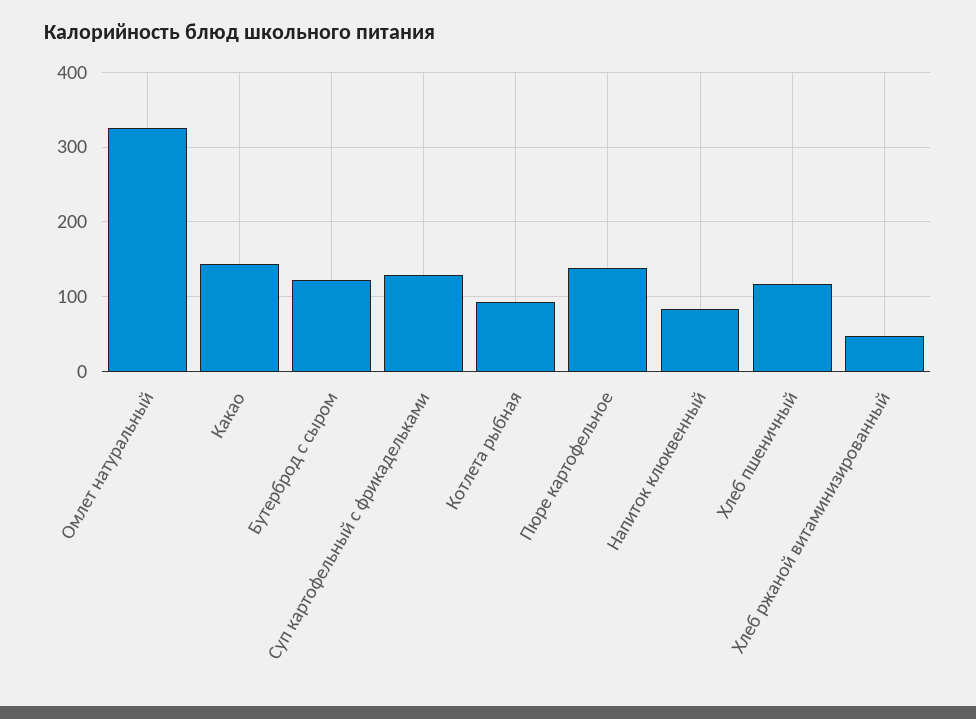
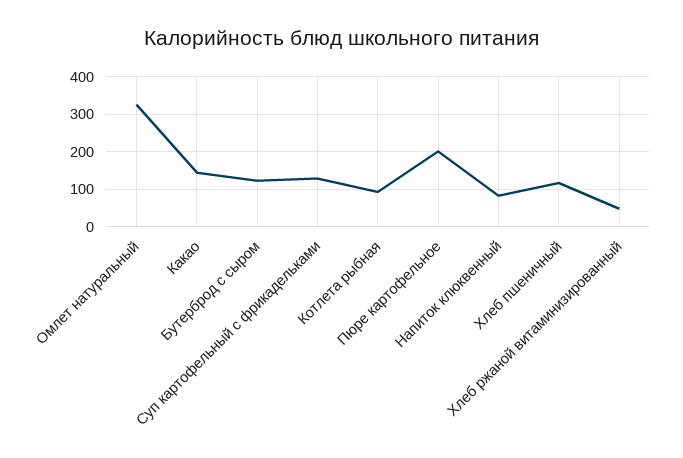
  {
    "Омлет натуральный": 330,
    "Какао": 140,
    "Бутерброд с сыром": 120,
    "Суп картофельный с фрикадельками": 130,
    "Котлета рыбная": 90,
-   "Пюре картофельное": 140,
+   "Пюре картофельное": 200,
    "Напиток клюквенный": 80,
    "Хлеб пшеничный": 120,
    "Хлеб ржаной витаминизированный": 50
  }

